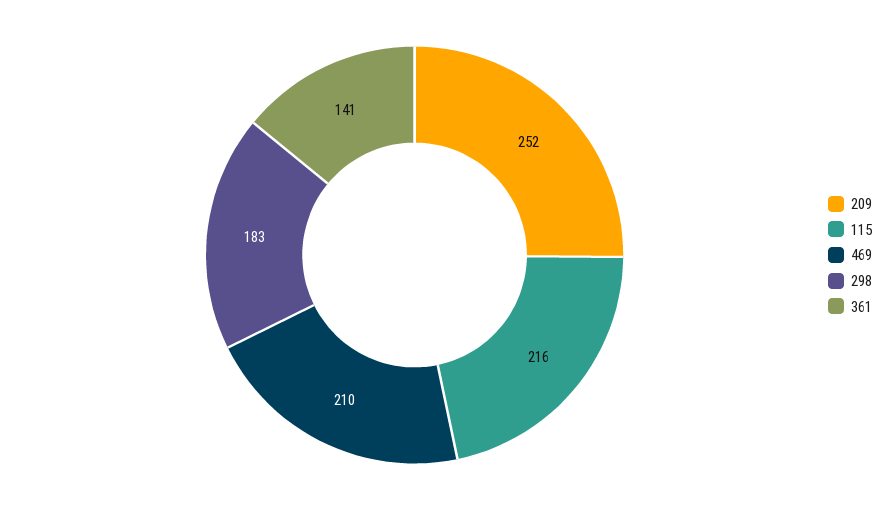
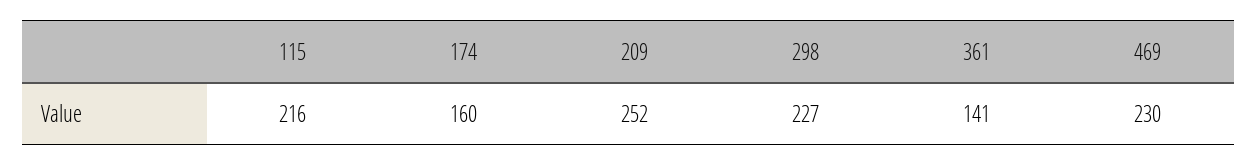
  {
    "209": 252,
    "115": 216,
-   "469": 210,
+   "469": 230,
-   "298": 183,
+   "298": 227,
-   "361": 141
+   "361": 141,
+   "174": 160
  }

